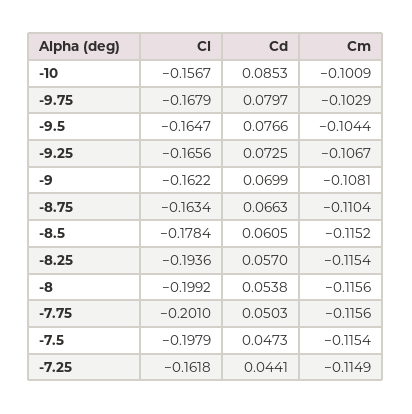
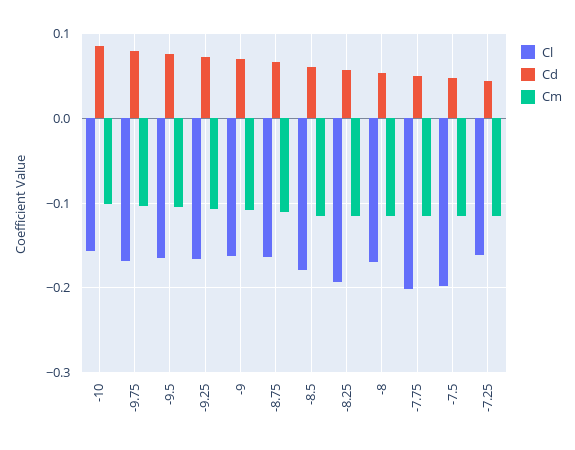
  {
    "Cl": {
      "-10": -0.1567,
      "-9.75": -0.1679,
      "-9.5": -0.1647,
      "-9.25": -0.1656,
      "-9": -0.1622,
      "-8.75": -0.1634,
      "-8.5": -0.1784,
      "-8.25": -0.1936,
-     "-8": -0.1992,
+     "-8": -0.17,
      "-7.75": -0.201,
      "-7.5": -0.1979,
      "-7.25": -0.1618
    },
    "Cd": {
      "-10": 0.0853,
      "-9.75": 0.0797,
      "-9.5": 0.0766,
      "-9.25": 0.0725,
      "-9": 0.0699,
      "-8.75": 0.0663,
      "-8.5": 0.0605,
      "-8.25": 0.057,
      "-8": 0.0538,
      "-7.75": 0.0503,
      "-7.5": 0.0473,
      "-7.25": 0.0441
    },
    "Cm": {
      "-10": -0.1009,
      "-9.75": -0.1029,
      "-9.5": -0.1044,
      "-9.25": -0.1067,
      "-9": -0.1081,
      "-8.75": -0.1104,
      "-8.5": -0.1152,
      "-8.25": -0.1154,
      "-8": -0.1156,
      "-7.75": -0.1156,
      "-7.5": -0.1154,
      "-7.25": -0.1149
    }
  }

